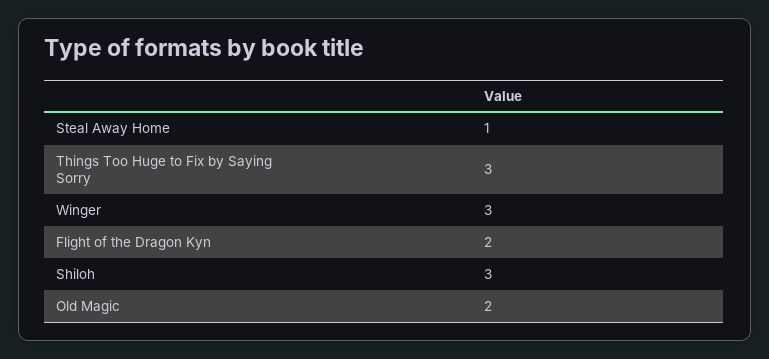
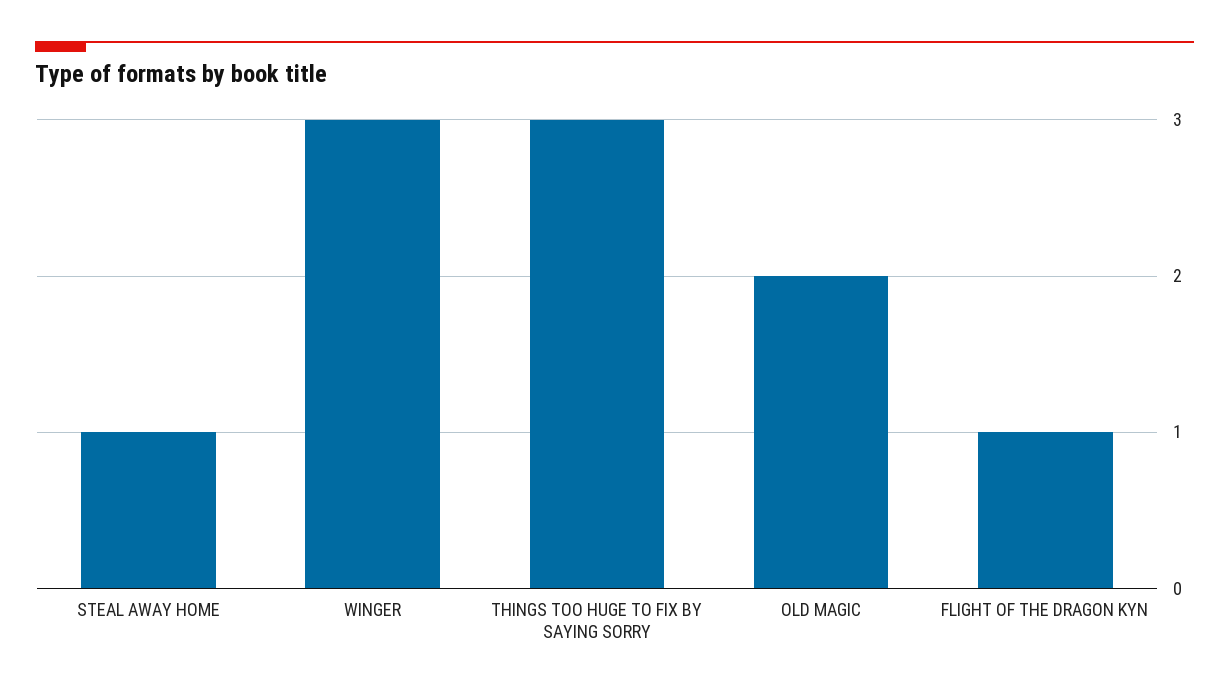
  {
    "Steal Away Home": 1,
    "Things Too Huge to Fix by Saying Sorry": 3,
    "Winger": 3,
-   "Flight of the Dragon Kyn": 2,
+   "Flight of the Dragon Kyn": 1,
-   "Shiloh": 3,
    "Old Magic": 2
  }

